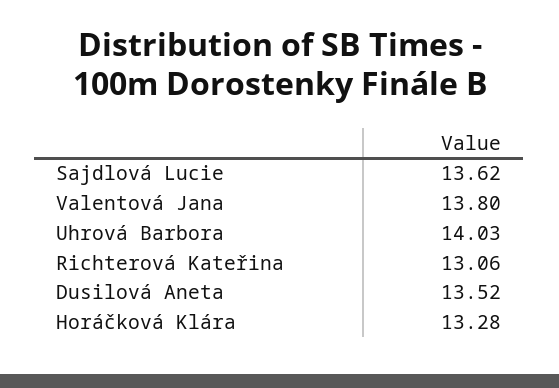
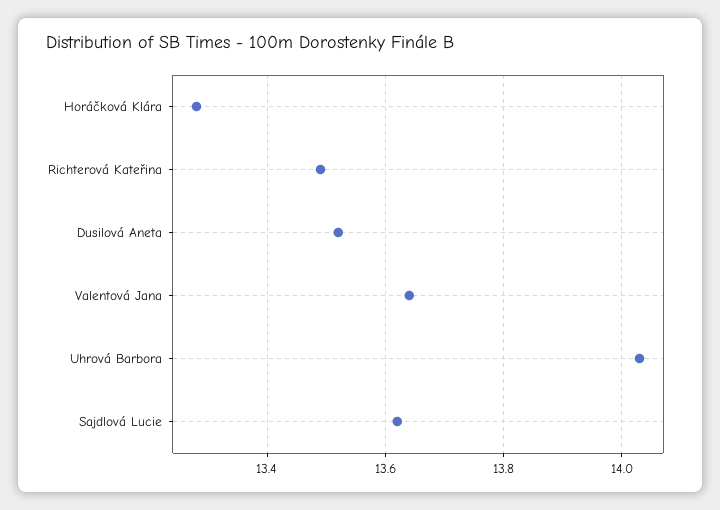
  {
    "Sajdlová Lucie": 13.62,
-   "Valentová Jana": 13.8,
+   "Valentová Jana": 13.65,
    "Uhrová Barbora": 14.03,
-   "Richterová Kateřina": 13.06,
+   "Richterová Kateřina": 13.5,
    "Dusilová Aneta": 13.52,
    "Horáčková Klára": 13.28
  }

